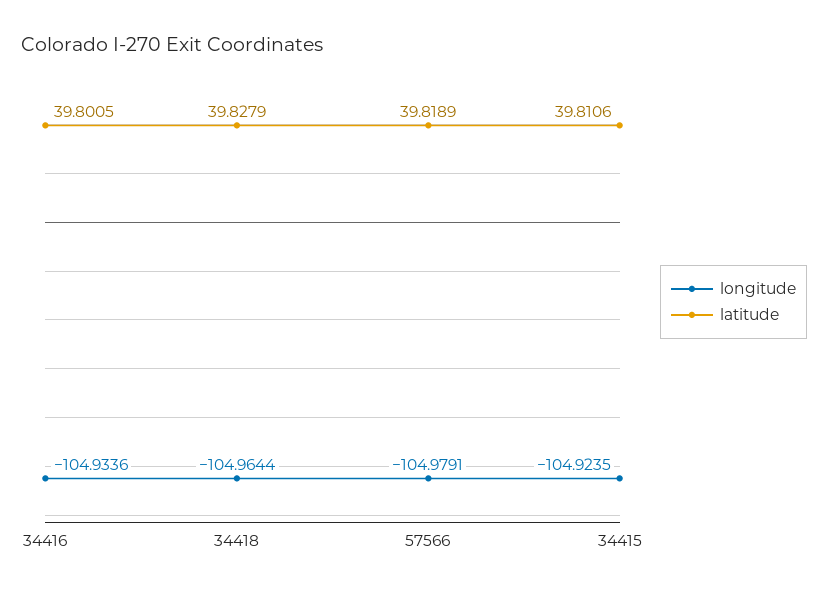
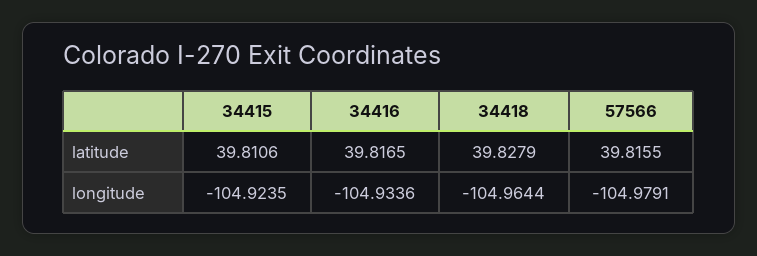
  {
    "longitude": {
      "34416": -104.9336,
      "34418": -104.9644,
      "57566": -104.9791,
      "34415": -104.9235
    },
    "latitude": {
-     "34416": 39.8005,
+     "34416": 39.8165,
      "34418": 39.8279,
-     "57566": 39.8189,
+     "57566": 39.8155,
      "34415": 39.8106
    }
  }

